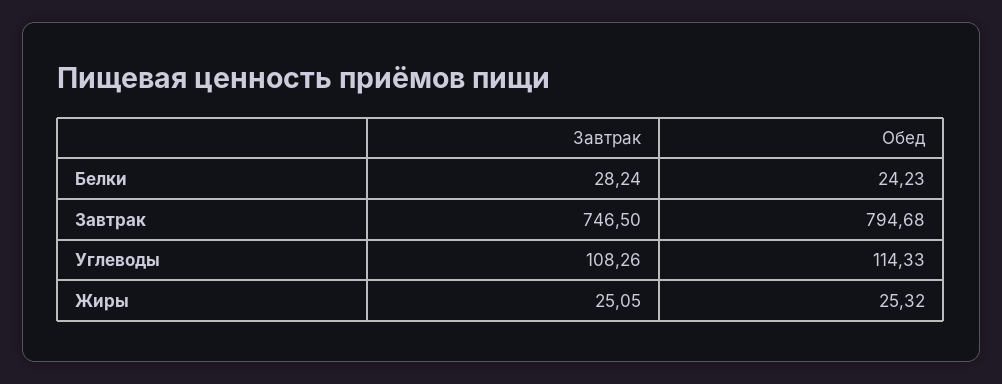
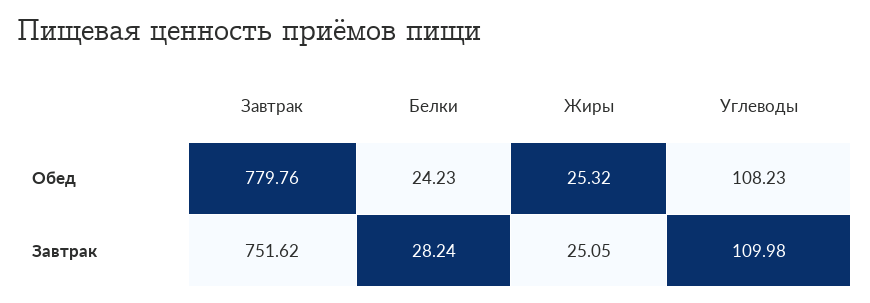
  {
    "Завтрак": {
      "Белки": 28.24,
-     "Завтрак": 746.5,
+     "Завтрак": 751.62,
-     "Углеводы": 108.26,
+     "Углеводы": 109.98,
      "Жиры": 25.05
    },
    "Обед": {
      "Белки": 24.23,
-     "Завтрак": 794.68,
+     "Завтрак": 779.76,
-     "Углеводы": 114.33,
+     "Углеводы": 108.23,
      "Жиры": 25.32
    }
  }

